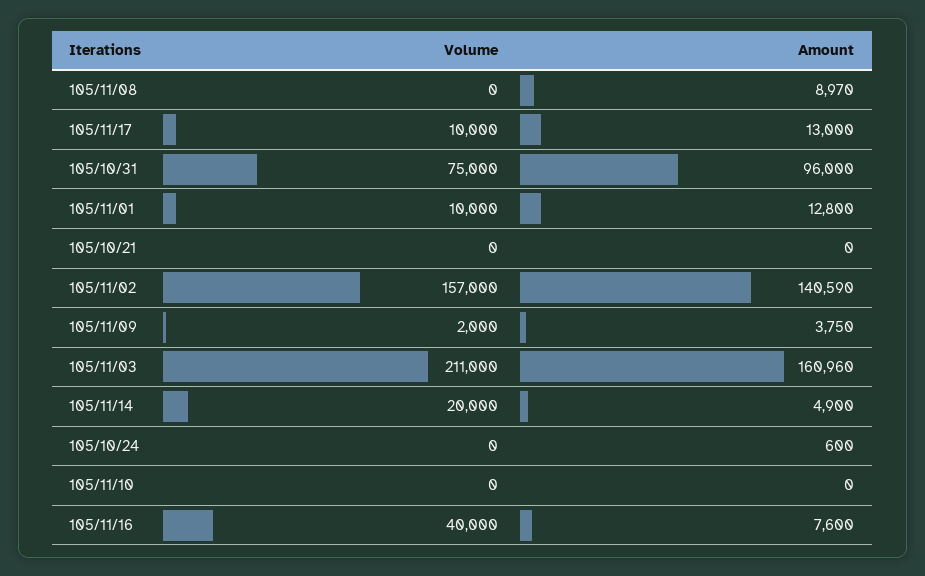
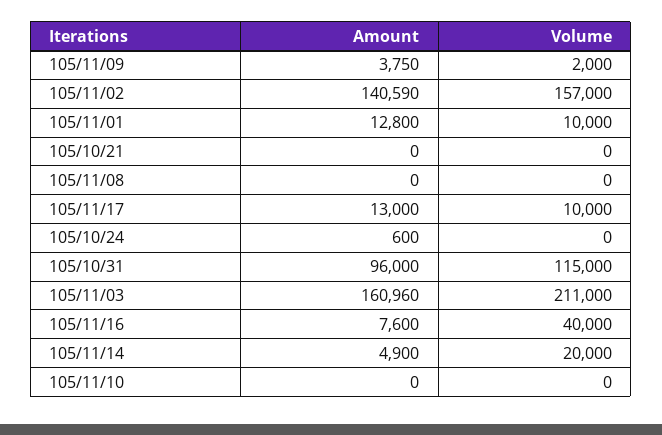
  {
    "Volume": {
      "105/11/08": 0,
      "105/11/17": 10000,
-     "105/10/31": 75000,
+     "105/10/31": 115000,
      "105/11/01": 10000,
      "105/10/21": 0,
      "105/11/02": 157000,
      "105/11/09": 2000,
      "105/11/03": 211000,
      "105/11/14": 20000,
      "105/10/24": 0,
      "105/11/10": 0,
      "105/11/16": 40000
    },
    "Amount": {
-     "105/11/08": 8970,
+     "105/11/08": 0,
      "105/11/17": 13000,
      "105/10/31": 96000,
      "105/11/01": 12800,
      "105/10/21": 0,
      "105/11/02": 140590,
      "105/11/09": 3750,
      "105/11/03": 160960,
      "105/11/14": 4900,
      "105/10/24": 600,
      "105/11/10": 0,
      "105/11/16": 7600
    }
  }

